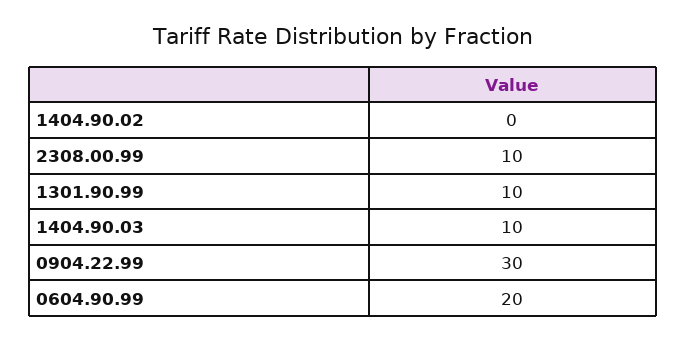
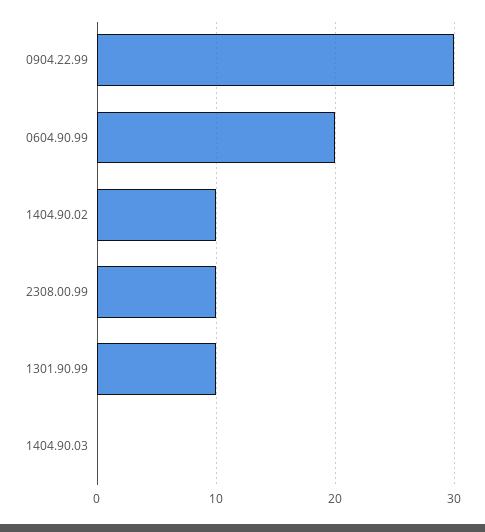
  {
-   "1404.90.02": 0,
+   "1404.90.02": 10,
    "2308.00.99": 10,
    "1301.90.99": 10,
-   "1404.90.03": 10,
+   "1404.90.03": 0,
    "0904.22.99": 30,
    "0604.90.99": 20
  }

